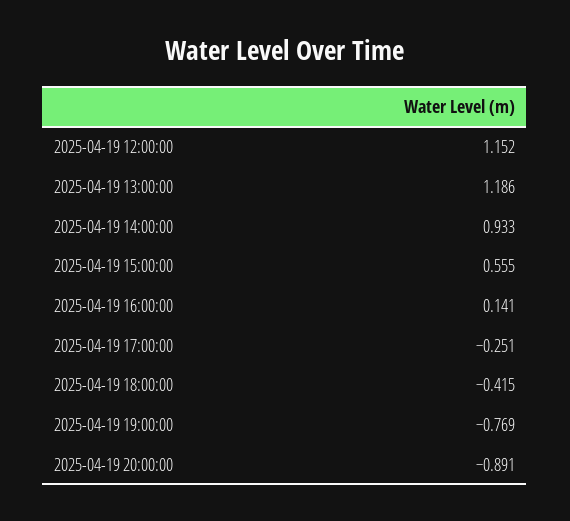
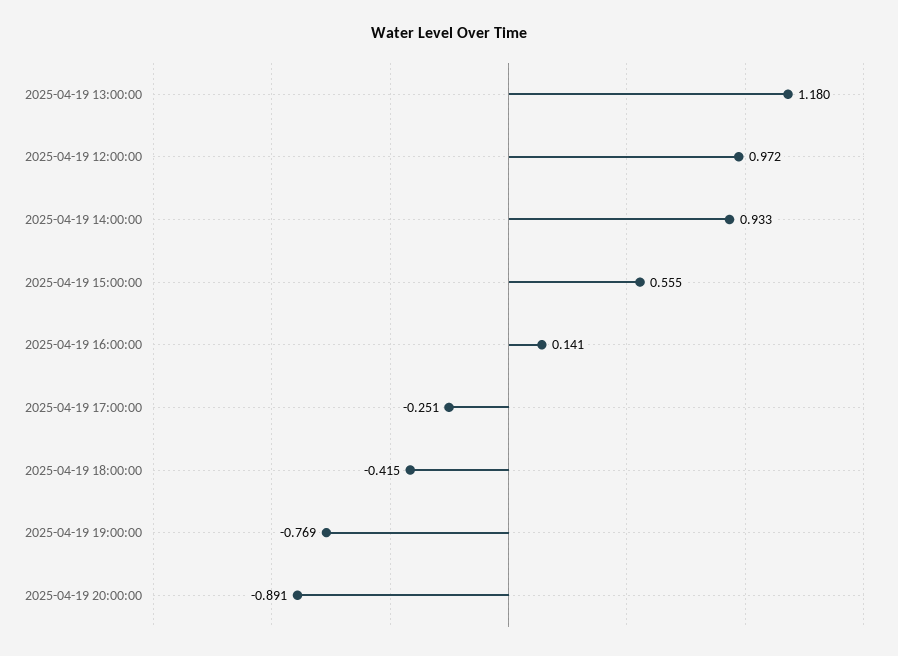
  {
-   "2025-04-19 12:00:00": 1.152,
+   "2025-04-19 12:00:00": 0.972,
-   "2025-04-19 13:00:00": 1.186,
+   "2025-04-19 13:00:00": 1.18,
    "2025-04-19 14:00:00": 0.933,
    "2025-04-19 15:00:00": 0.555,
    "2025-04-19 16:00:00": 0.141,
    "2025-04-19 17:00:00": -0.251,
    "2025-04-19 18:00:00": -0.415,
    "2025-04-19 19:00:00": -0.769,
    "2025-04-19 20:00:00": -0.891
  }

